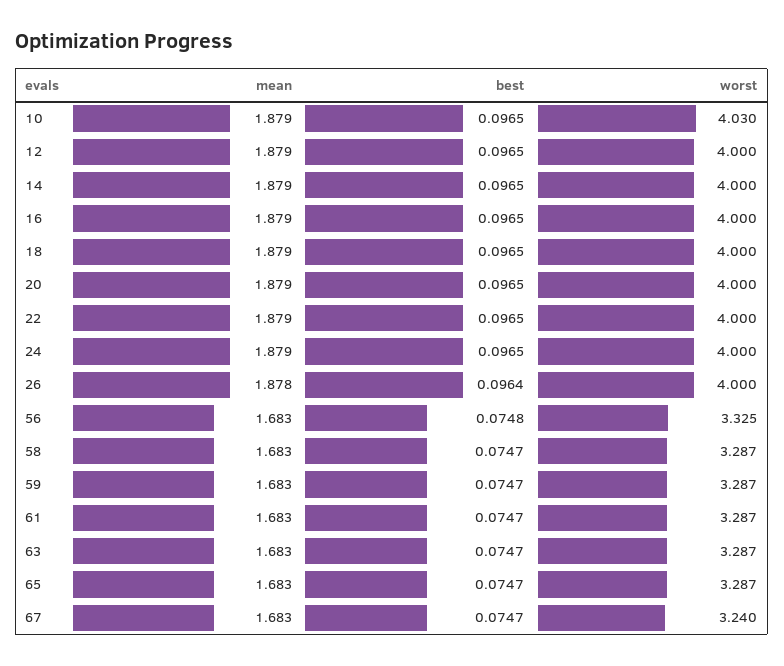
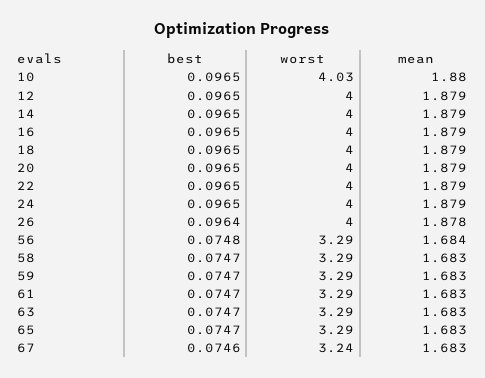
  {
    "mean": {
-     "10": 1.879,
+     "10": 1.88,
      "12": 1.879,
      "14": 1.879,
      "16": 1.879,
      "18": 1.879,
      "20": 1.879,
      "22": 1.879,
      "24": 1.879,
      "26": 1.878,
-     "56": 1.683,
+     "56": 1.684,
      "58": 1.683,
      "59": 1.683,
      "61": 1.683,
      "63": 1.683,
      "65": 1.683,
      "67": 1.683
    },
    "best": {
      "10": 0.0965,
      "12": 0.0965,
      "14": 0.0965,
      "16": 0.0965,
      "18": 0.0965,
      "20": 0.0965,
      "22": 0.0965,
      "24": 0.0965,
      "26": 0.0964,
      "56": 0.0748,
      "58": 0.0747,
      "59": 0.0747,
      "61": 0.0747,
      "63": 0.0747,
      "65": 0.0747,
-     "67": 0.0747
+     "67": 0.0746
    },
    "worst": {
      "10": 4.03,
      "12": 4,
      "14": 4,
      "16": 4,
      "18": 4,
      "20": 4,
      "22": 4,
      "24": 4,
      "26": 4,
-     "56": 3.325,
+     "56": 3.29,
      "58": 3.287,
      "59": 3.287,
      "61": 3.287,
      "63": 3.287,
      "65": 3.287,
      "67": 3.24
    }
  }

